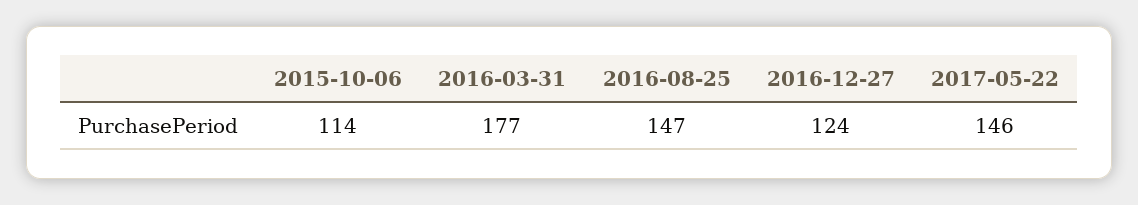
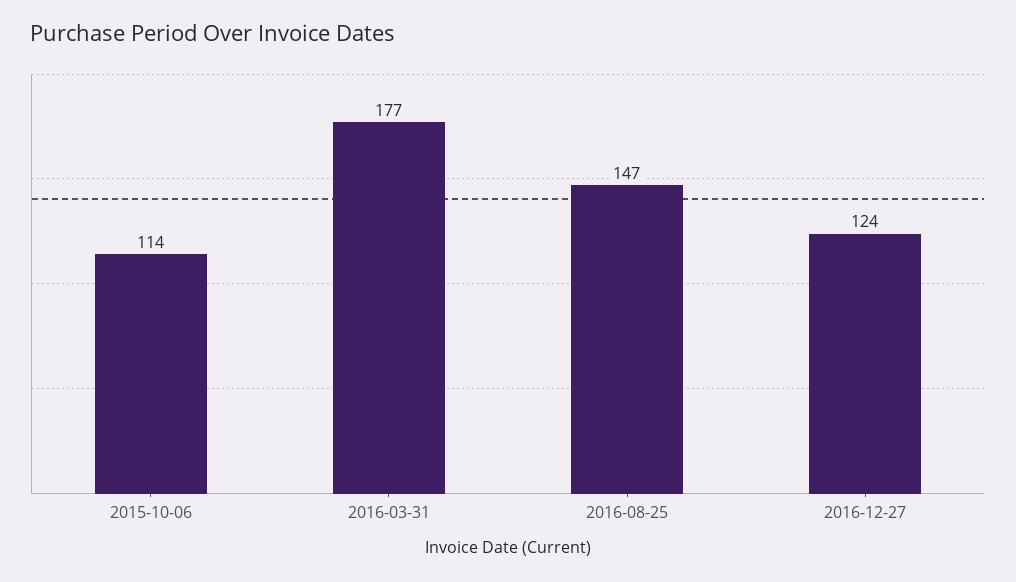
  {
    "2015-10-06": 114,
    "2016-03-31": 177,
    "2016-08-25": 147,
-   "2016-12-27": 124,
+   "2016-12-27": 124
-   "2017-05-22": 146
  }

